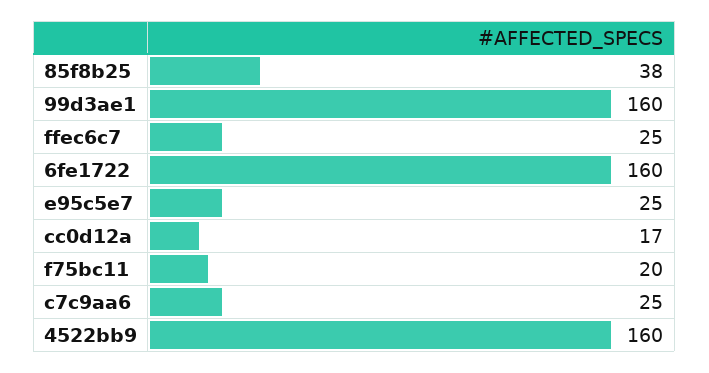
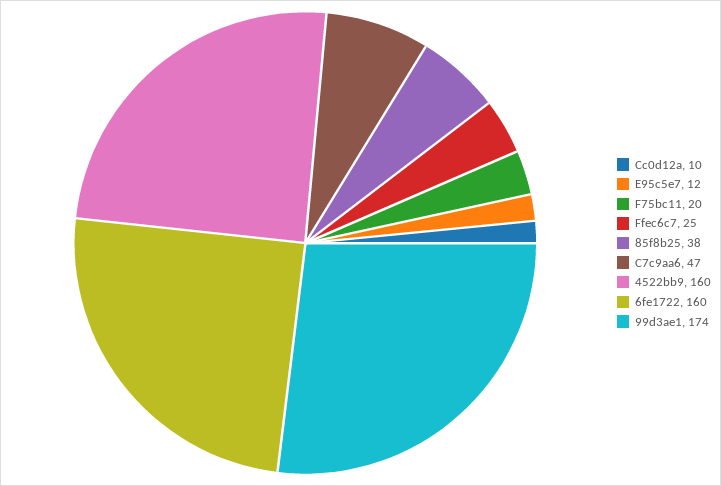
  {
    "85f8b25": 38,
-   "99d3ae1": 160,
+   "99d3ae1": 174,
    "ffec6c7": 25,
    "6fe1722": 160,
-   "e95c5e7": 25,
+   "e95c5e7": 12,
-   "cc0d12a": 17,
+   "cc0d12a": 10,
    "f75bc11": 20,
-   "c7c9aa6": 25,
+   "c7c9aa6": 47,
    "4522bb9": 160
  }

